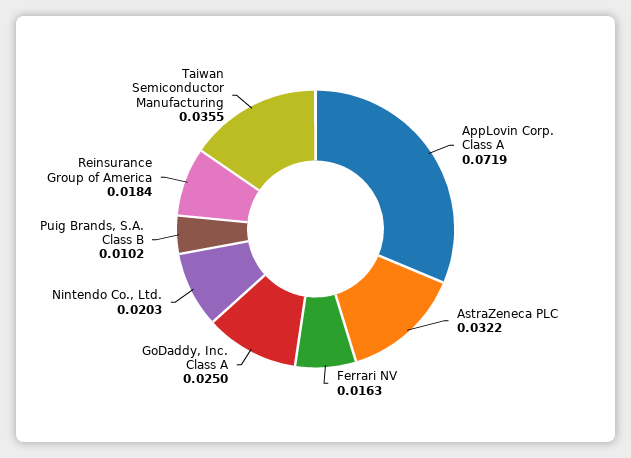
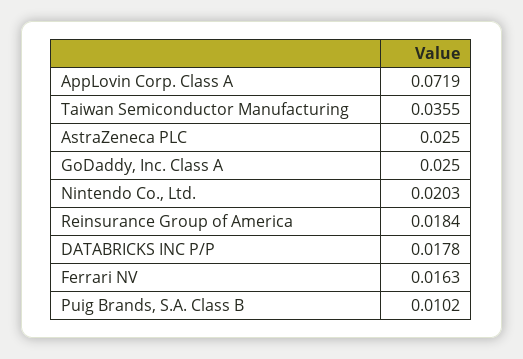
  {
    "AppLovin Corp. Class A": 0.0719,
-   "AstraZeneca PLC": 0.0322,
+   "AstraZeneca PLC": 0.025,
    "Ferrari NV": 0.0163,
    "GoDaddy, Inc. Class A": 0.025,
    "Nintendo Co., Ltd.": 0.0203,
    "Puig Brands, S.A. Class B": 0.0102,
    "Reinsurance Group of America": 0.0184,
-   "Taiwan Semiconductor Manufacturing": 0.0355
+   "Taiwan Semiconductor Manufacturing": 0.0355,
+   "DATABRICKS INC P/P": 0.0178
  }

